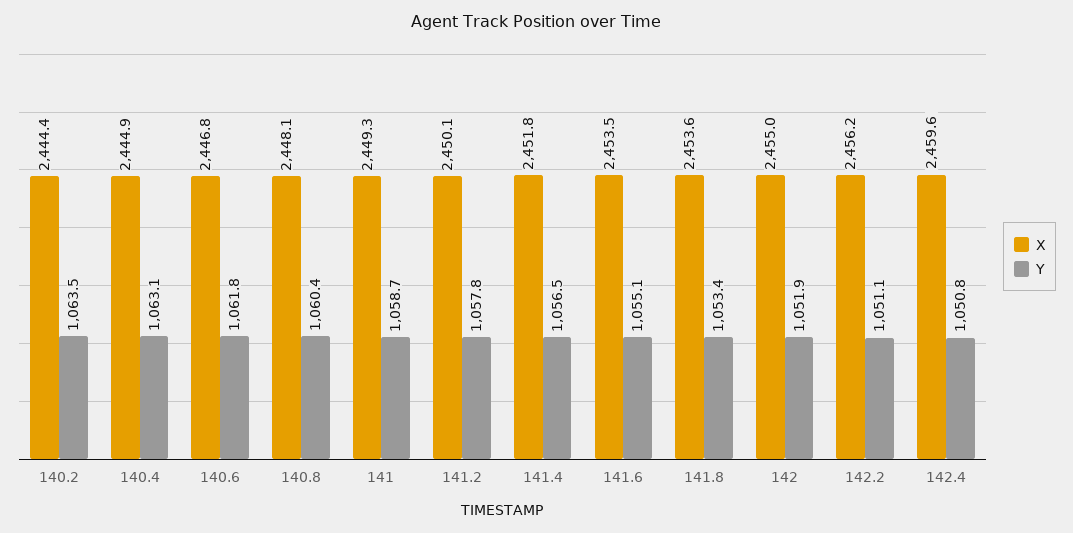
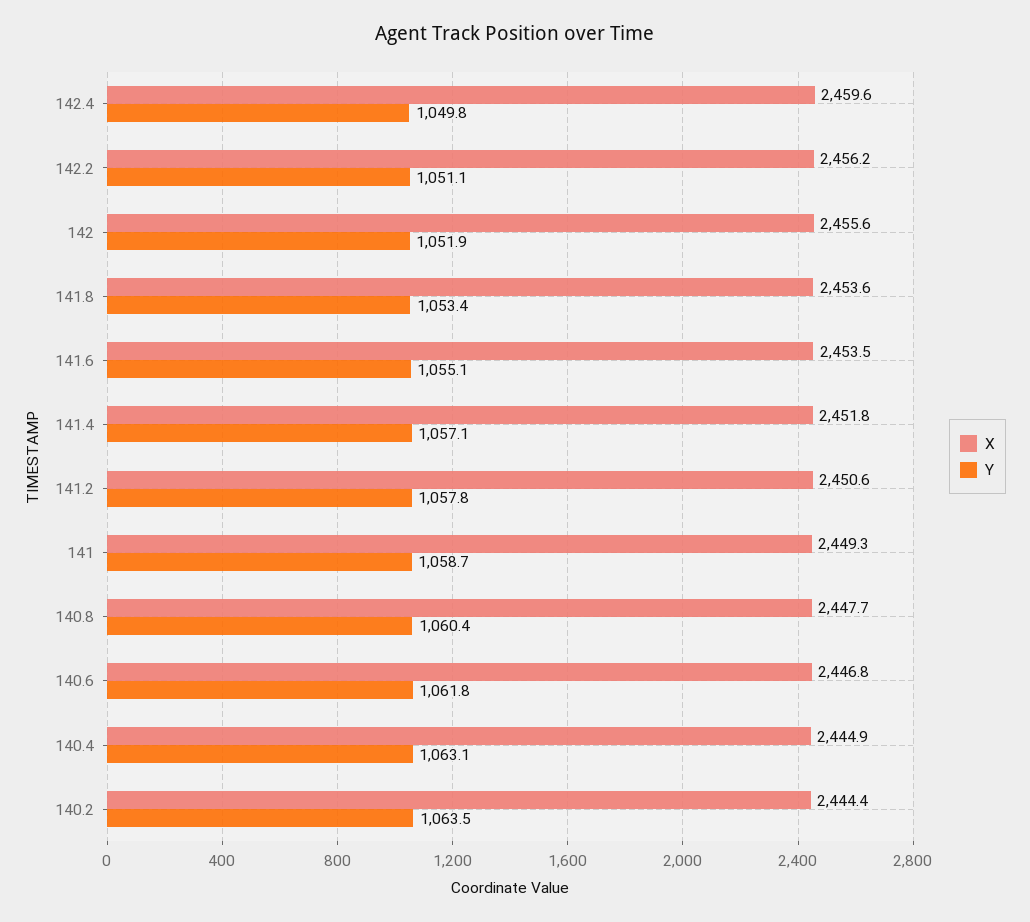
  {
    "X": {
      "140.2": 2444.4,
      "140.4": 2444.9,
      "140.6": 2446.8,
-     "140.8": 2448.1,
+     "140.8": 2447.7,
      "141": 2449.3,
-     "141.2": 2450.1,
+     "141.2": 2450.6,
      "141.4": 2451.8,
      "141.6": 2453.5,
      "141.8": 2453.6,
-     "142": 2455,
+     "142": 2455.6,
      "142.2": 2456.2,
      "142.4": 2459.6
    },
    "Y": {
      "140.2": 1063.5,
      "140.4": 1063.1,
      "140.6": 1061.8,
      "140.8": 1060.4,
      "141": 1058.7,
      "141.2": 1057.8,
-     "141.4": 1056.5,
+     "141.4": 1057.1,
      "141.6": 1055.1,
      "141.8": 1053.4,
      "142": 1051.9,
      "142.2": 1051.1,
-     "142.4": 1050.8
+     "142.4": 1049.8
    }
  }

